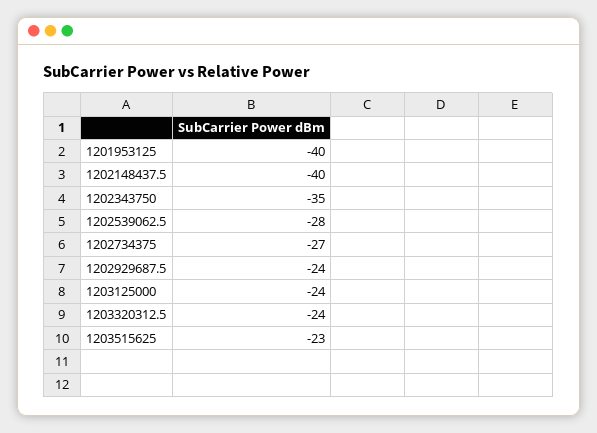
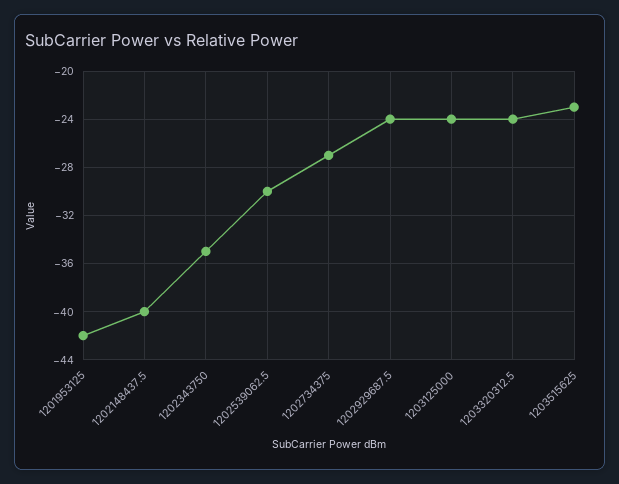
  {
-   "1201953125": -40,
+   "1201953125": -42,
    "1202148437.5": -40,
    "1202343750": -35,
-   "1202539062.5": -28,
+   "1202539062.5": -30,
    "1202734375": -27,
    "1202929687.5": -24,
    "1203125000": -24,
    "1203320312.5": -24,
    "1203515625": -23
  }

